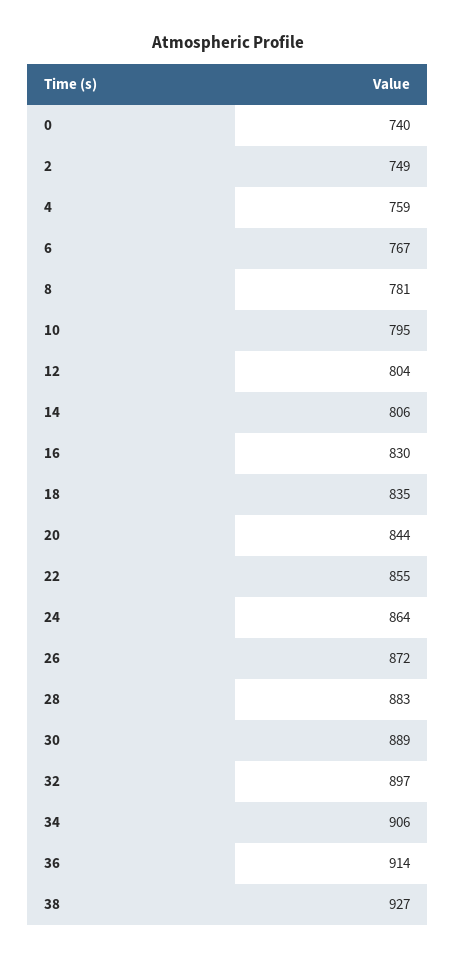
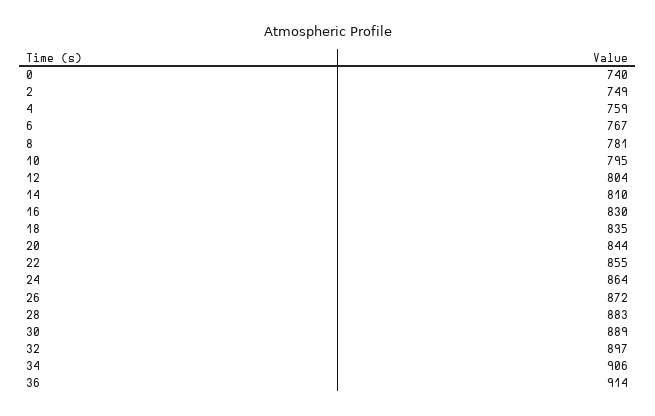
  {
    "0": 740,
    "2": 749,
    "4": 759,
    "6": 767,
    "8": 781,
    "10": 795,
    "12": 804,
-   "14": 806,
+   "14": 810,
    "16": 830,
    "18": 835,
    "20": 844,
    "22": 855,
    "24": 864,
    "26": 872,
    "28": 883,
    "30": 889,
    "32": 897,
    "34": 906,
-   "36": 914,
+   "36": 914
-   "38": 927
  }

